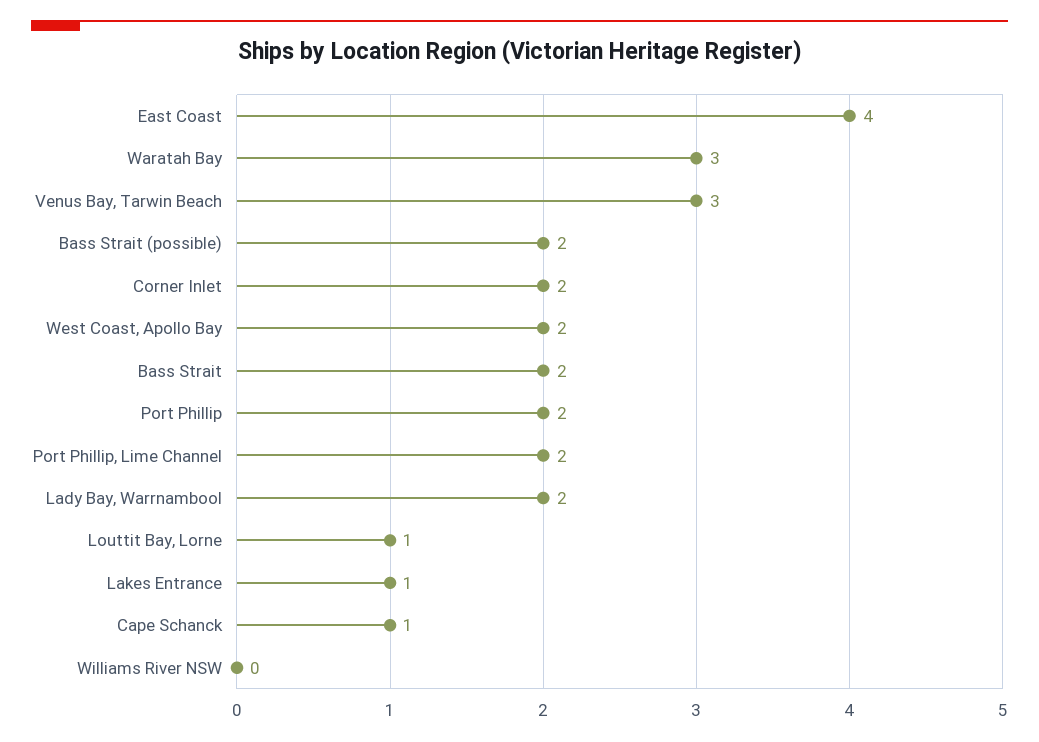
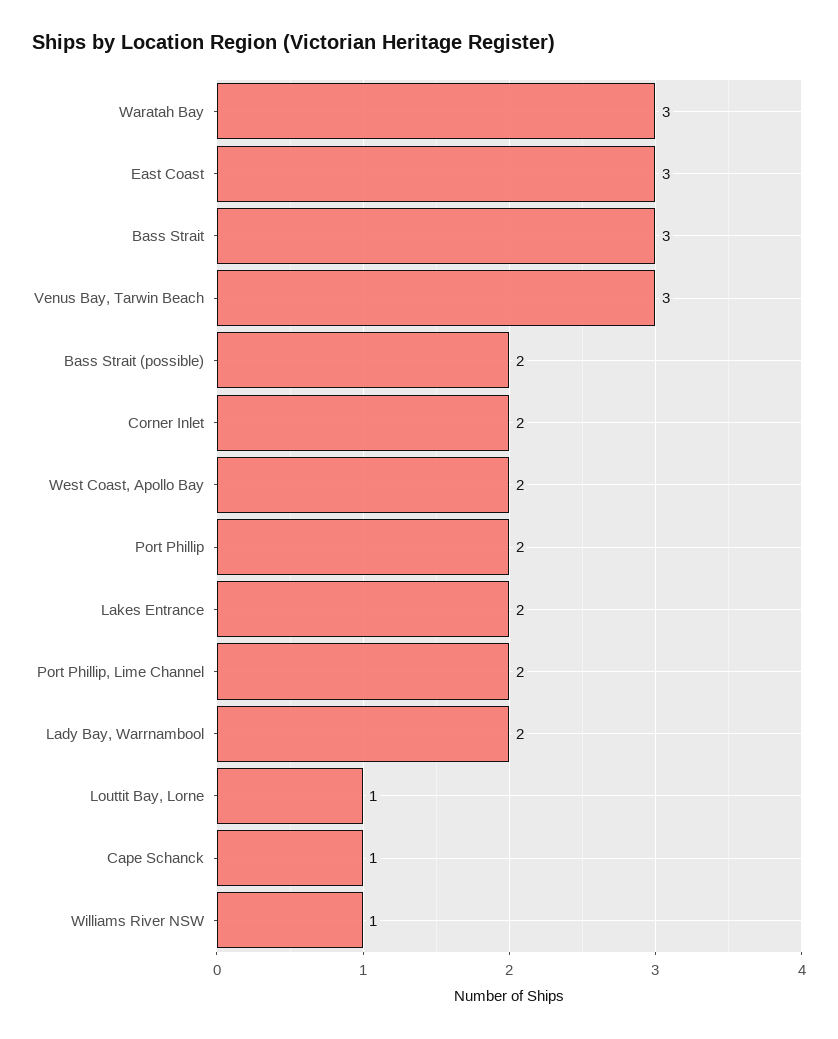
  {
-   "East Coast": 4,
+   "East Coast": 3,
    "Waratah Bay": 3,
    "Venus Bay, Tarwin Beach": 3,
    "Bass Strait (possible)": 2,
    "Corner Inlet": 2,
    "West Coast, Apollo Bay": 2,
-   "Bass Strait": 2,
+   "Bass Strait": 3,
    "Port Phillip": 2,
    "Port Phillip, Lime Channel": 2,
    "Lady Bay, Warrnambool": 2,
    "Louttit Bay, Lorne": 1,
-   "Lakes Entrance": 1,
+   "Lakes Entrance": 2,
    "Cape Schanck": 1,
-   "Williams River NSW": 0
+   "Williams River NSW": 1
  }

